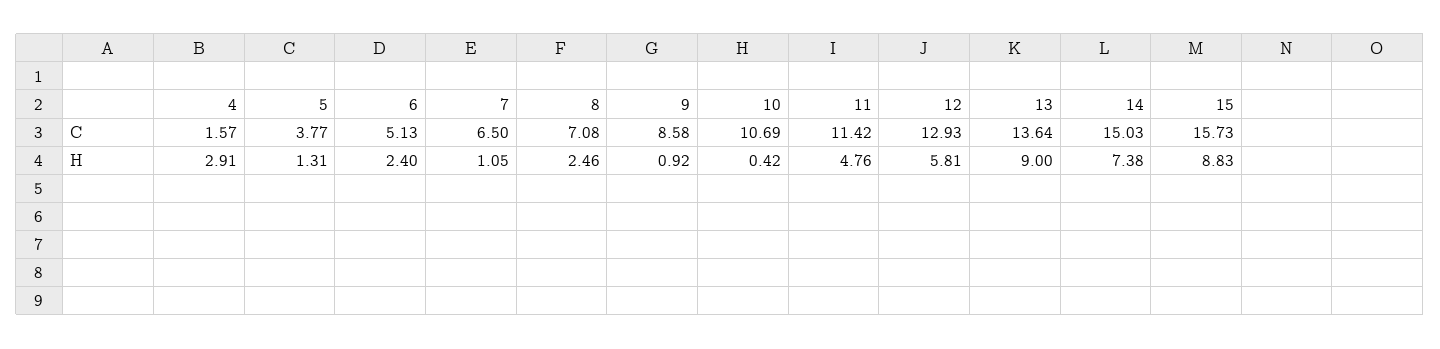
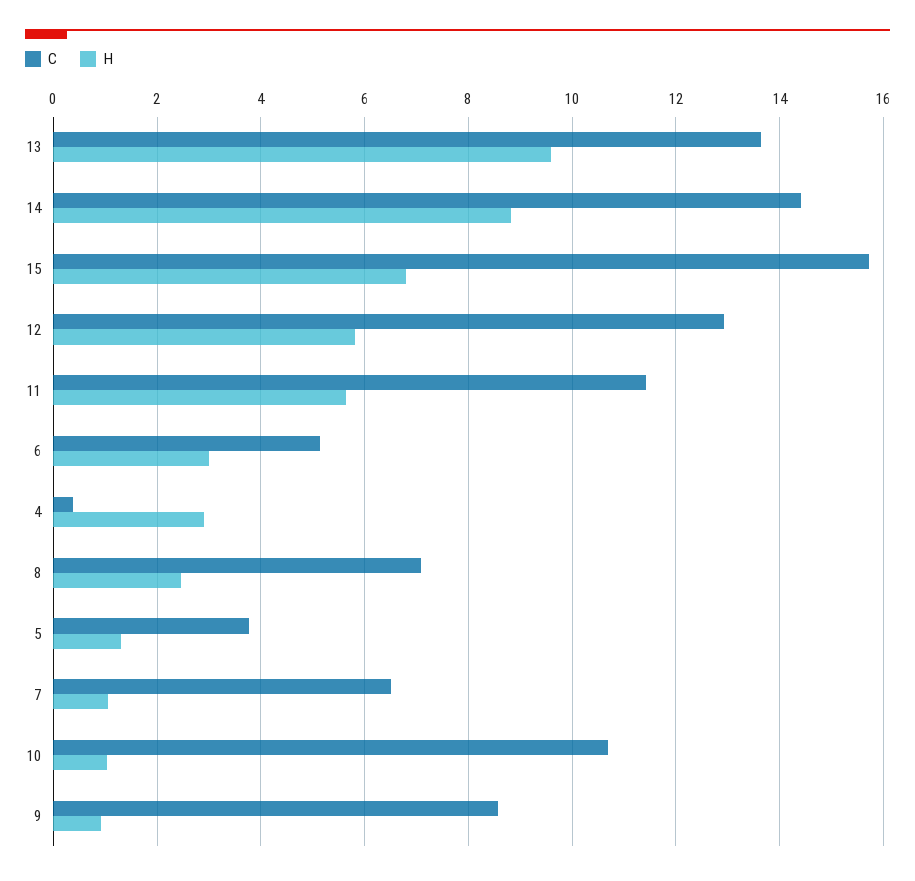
  {
    "C": {
-     "4": 1.57,
+     "4": 0.4,
      "5": 3.77,
      "6": 5.13,
      "7": 6.5,
      "8": 7.08,
      "9": 8.58,
      "10": 10.69,
      "11": 11.42,
      "12": 12.93,
      "13": 13.64,
-     "14": 15.03,
+     "14": 14.4,
      "15": 15.73
    },
    "H": {
      "4": 2.91,
      "5": 1.31,
-     "6": 2.4,
+     "6": 3,
      "7": 1.05,
      "8": 2.46,
      "9": 0.92,
-     "10": 0.42,
+     "10": 1,
-     "11": 4.76,
+     "11": 5.6,
      "12": 5.81,
-     "13": 9,
+     "13": 9.6,
-     "14": 7.38,
+     "14": 8.8,
-     "15": 8.83
+     "15": 6.8
    }
  }

